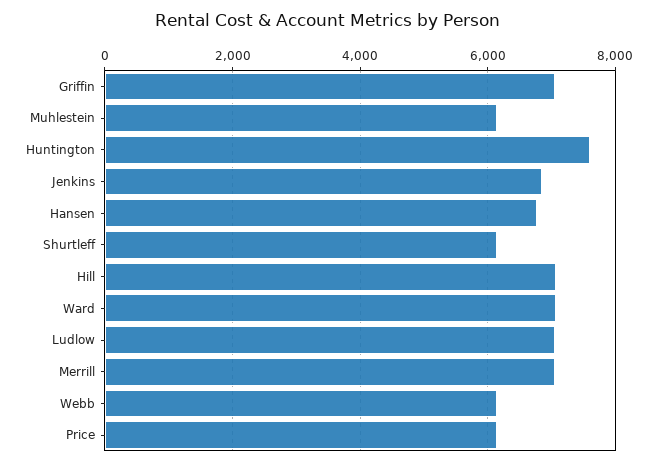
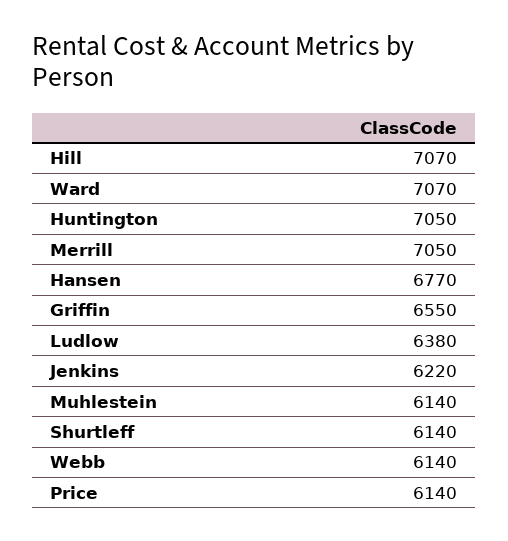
  {
-   "Griffin": 7000,
+   "Griffin": 6550,
    "Muhlestein": 6140,
-   "Huntington": 7600,
+   "Huntington": 7050,
-   "Jenkins": 6800,
+   "Jenkins": 6220,
    "Hansen": 6770,
    "Shurtleff": 6140,
    "Hill": 7070,
    "Ward": 7070,
-   "Ludlow": 7000,
+   "Ludlow": 6380,
    "Merrill": 7050,
    "Webb": 6140,
    "Price": 6140
  }

